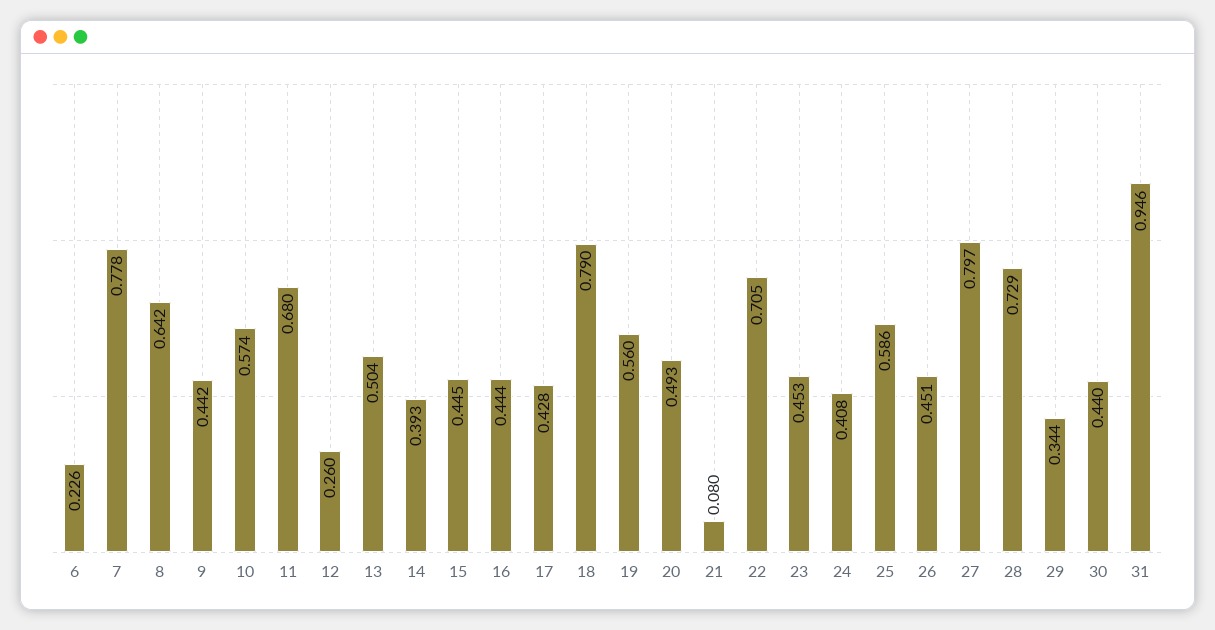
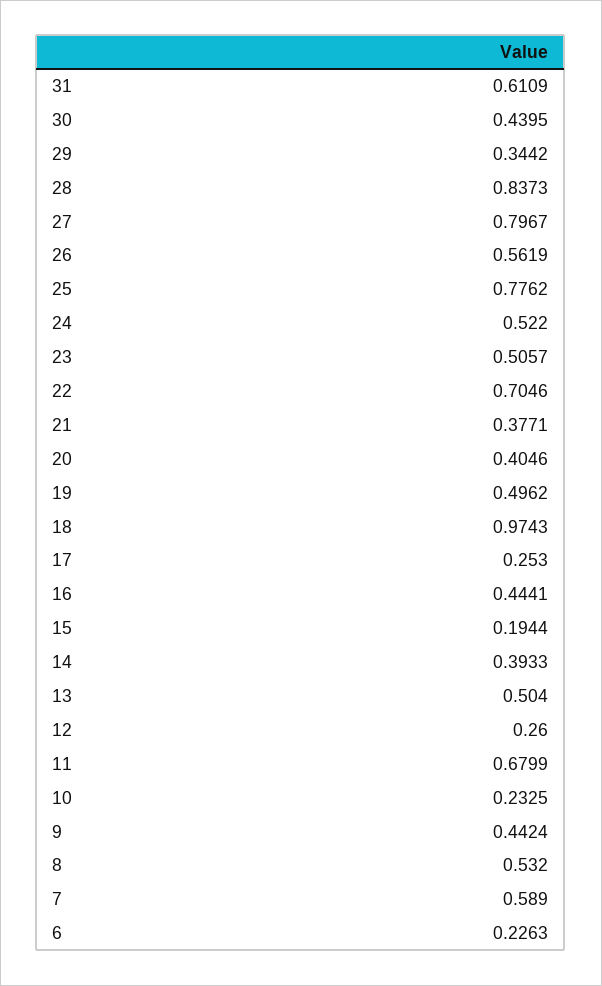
  {
    "6": 0.2263,
-   "7": 0.778,
+   "7": 0.589,
-   "8": 0.642,
+   "8": 0.532,
    "9": 0.4424,
-   "10": 0.574,
+   "10": 0.2325,
    "11": 0.6799,
    "12": 0.26,
    "13": 0.504,
    "14": 0.3933,
-   "15": 0.445,
+   "15": 0.1944,
    "16": 0.4441,
-   "17": 0.428,
+   "17": 0.253,
-   "18": 0.79,
+   "18": 0.9743,
-   "19": 0.56,
+   "19": 0.4962,
-   "20": 0.493,
+   "20": 0.4046,
-   "21": 0.08,
+   "21": 0.3771,
    "22": 0.7046,
-   "23": 0.453,
+   "23": 0.5057,
-   "24": 0.408,
+   "24": 0.522,
-   "25": 0.586,
+   "25": 0.7762,
-   "26": 0.451,
+   "26": 0.5619,
    "27": 0.7967,
-   "28": 0.729,
+   "28": 0.8373,
    "29": 0.3442,
    "30": 0.4395,
-   "31": 0.946
+   "31": 0.6109
  }

